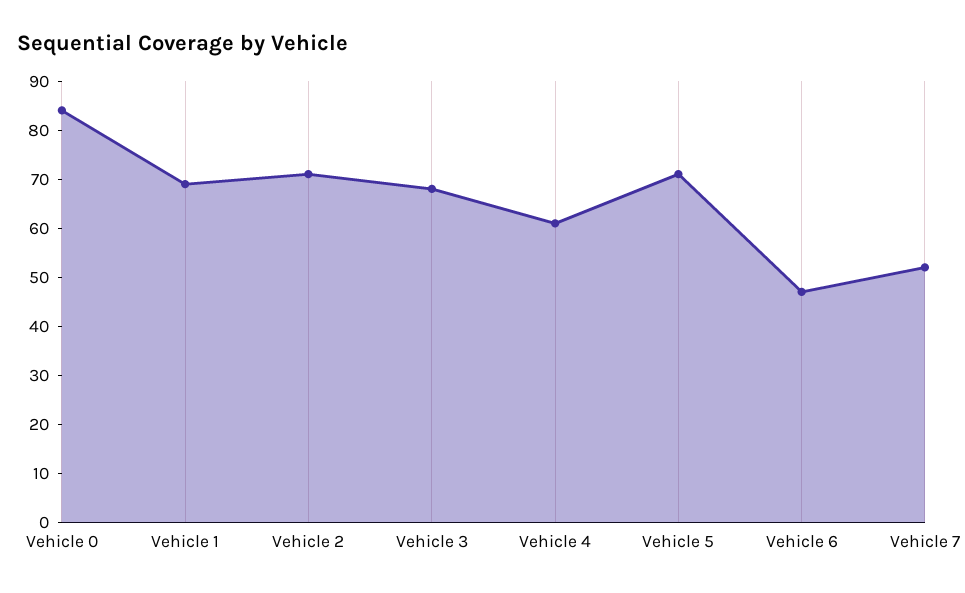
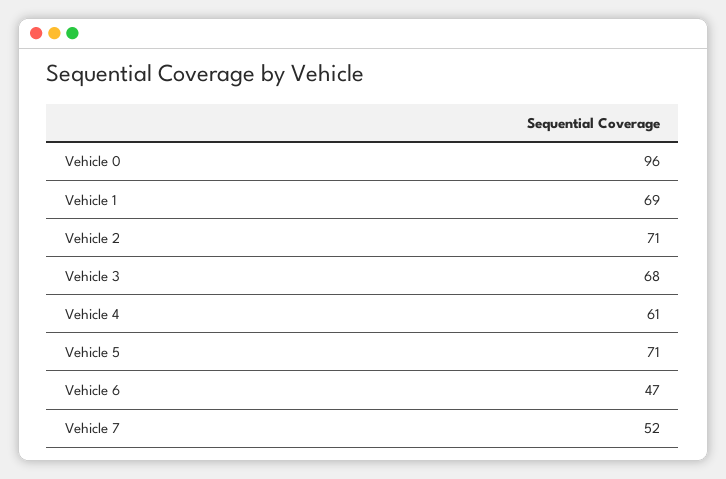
  {
-   "Vehicle 0": 85,
+   "Vehicle 0": 96,
    "Vehicle 1": 69,
    "Vehicle 2": 71,
    "Vehicle 3": 68,
    "Vehicle 4": 61,
    "Vehicle 5": 71,
    "Vehicle 6": 47,
    "Vehicle 7": 52
  }

